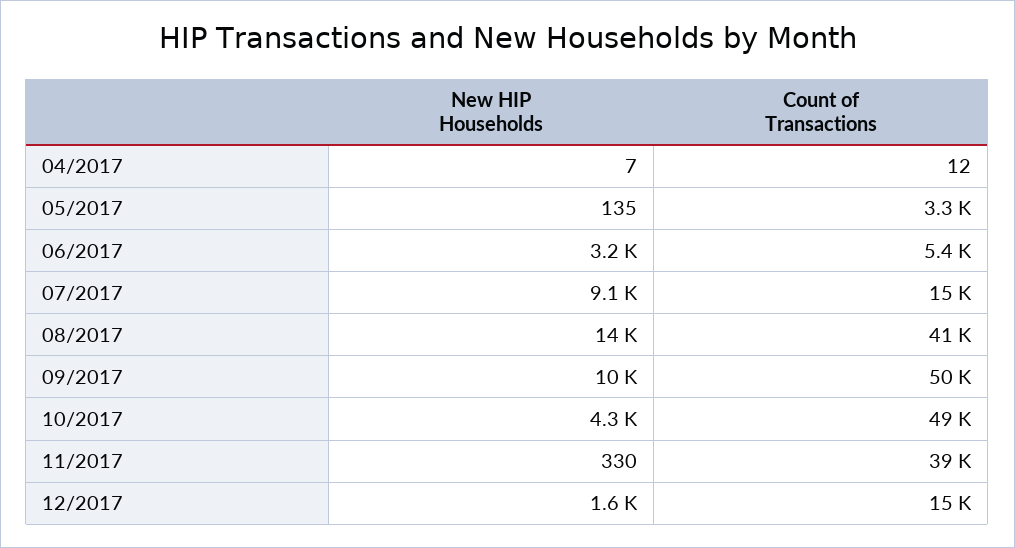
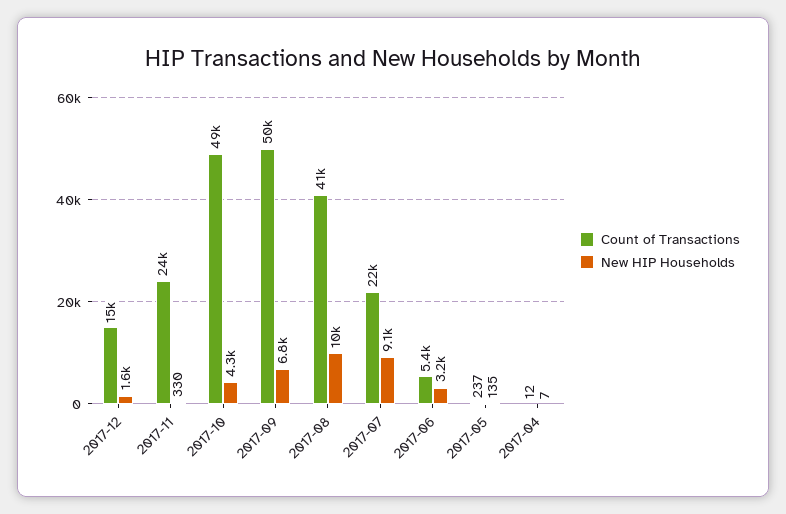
  {
    "New HIP Households": {
      "04/2017": 7,
      "05/2017": 135,
      "06/2017": 3200,
      "07/2017": 9100,
-     "08/2017": 14000,
+     "08/2017": 10000,
-     "09/2017": 10000,
+     "09/2017": 6800,
      "10/2017": 4300,
      "11/2017": 330,
      "12/2017": 1600
    },
    "Count of Transactions": {
      "04/2017": 12,
-     "05/2017": 3300,
+     "05/2017": 237,
      "06/2017": 5400,
-     "07/2017": 15000,
+     "07/2017": 22000,
      "08/2017": 41000,
      "09/2017": 50000,
      "10/2017": 49000,
-     "11/2017": 39000,
+     "11/2017": 24000,
      "12/2017": 15000
    }
  }

